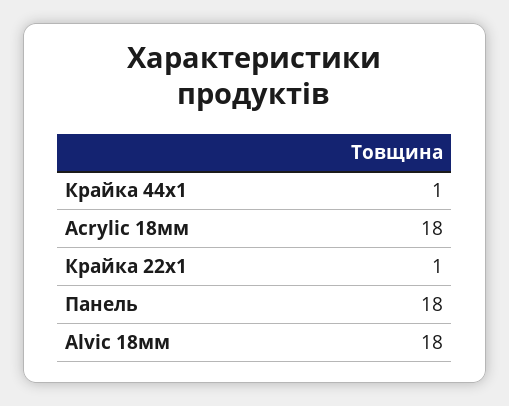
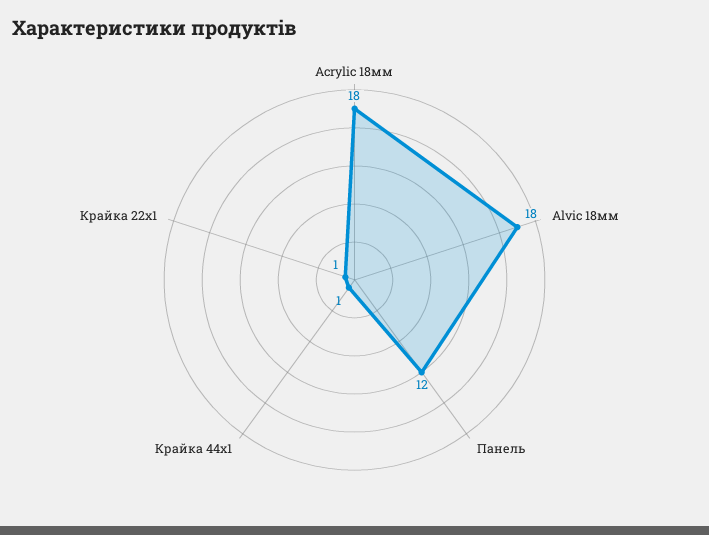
  {
    "Крайка 44x1": 1,
    "Acrylic 18мм": 18,
    "Крайка 22x1": 1,
-   "Панель": 18,
+   "Панель": 12,
    "Alvic 18мм": 18
  }

